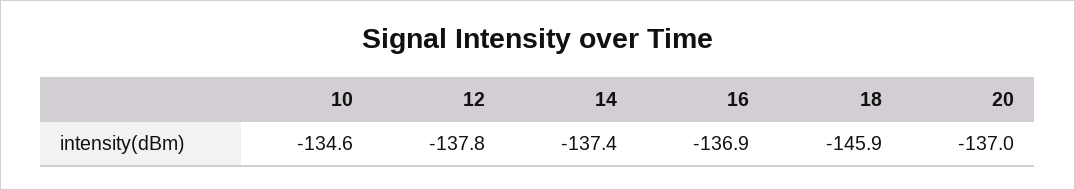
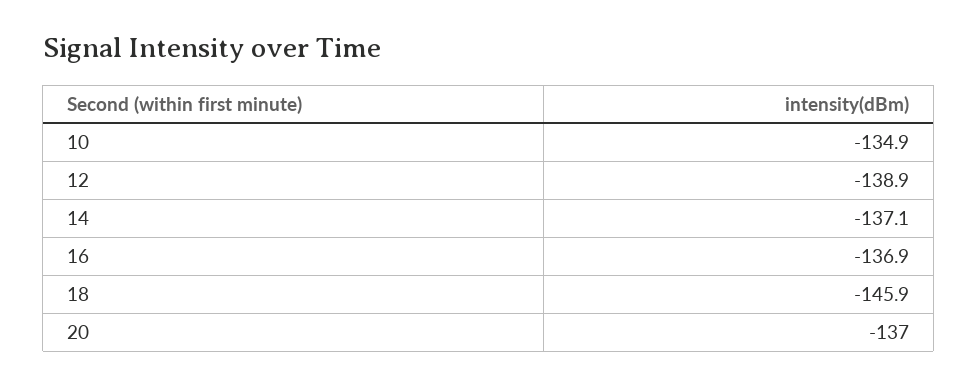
  {
-   "10": -134.6,
+   "10": -134.9,
-   "12": -137.8,
+   "12": -138.9,
-   "14": -137.4,
+   "14": -137.1,
    "16": -136.9,
    "18": -145.9,
    "20": -137
  }

